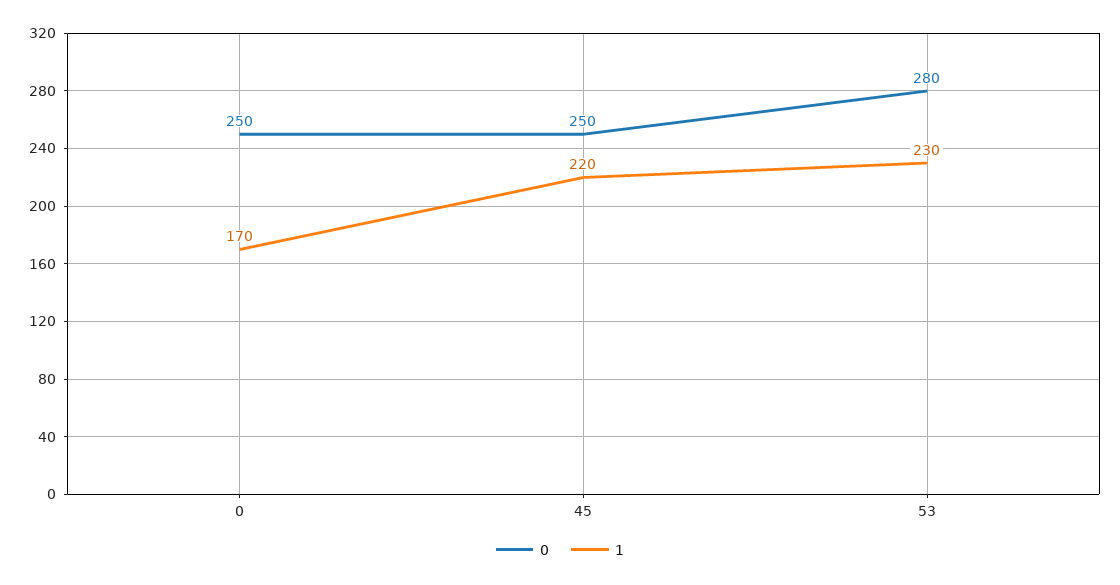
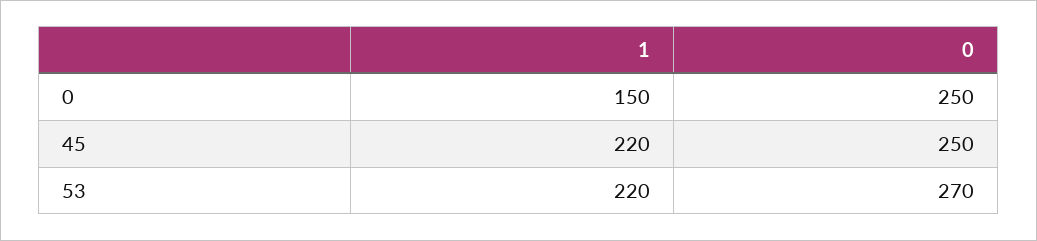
  {
    "0": {
      "0": 250,
      "45": 250,
-     "53": 280
+     "53": 270
    },
    "1": {
-     "0": 170,
+     "0": 150,
      "45": 220,
-     "53": 230
+     "53": 220
    }
  }

